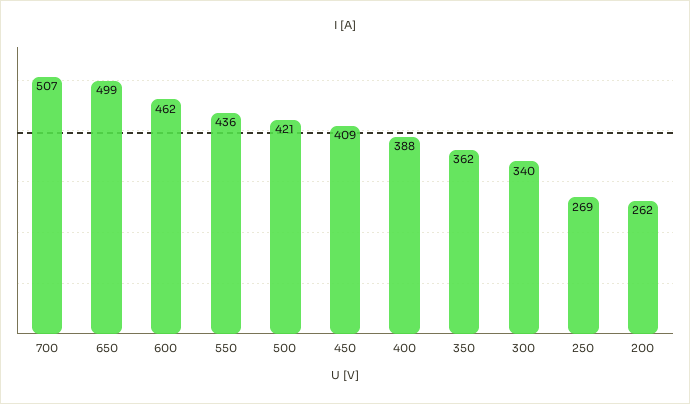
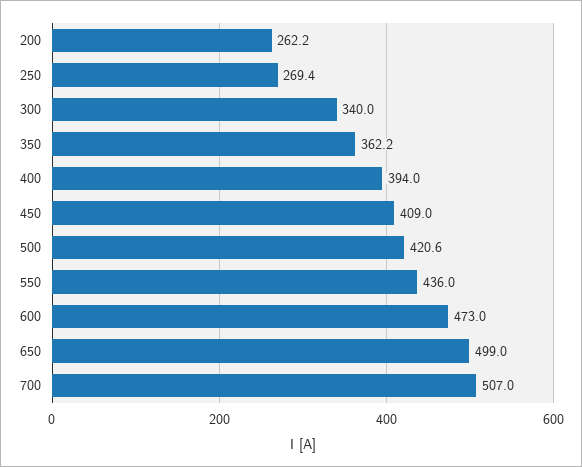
  {
    "700": 507,
    "650": 499,
-   "600": 462,
+   "600": 473,
    "550": 436,
    "500": 420.6,
    "450": 409,
-   "400": 388,
+   "400": 394,
    "350": 362.2,
    "300": 340,
    "250": 269.4,
    "200": 262.2
  }

